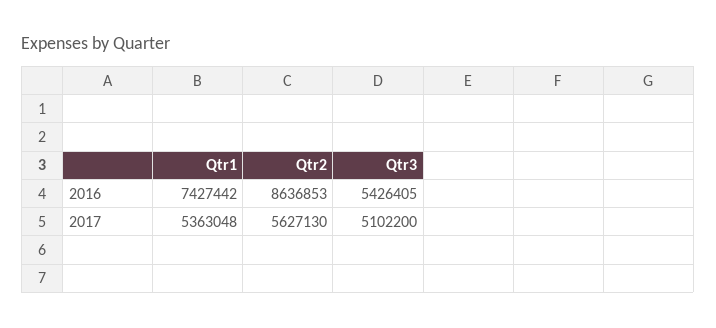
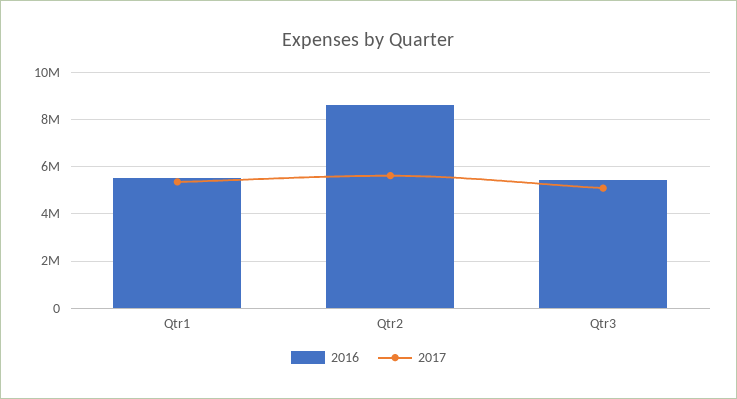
  {
    "2016": {
-     "Qtr1": 7427442,
+     "Qtr1": 5500000,
      "Qtr2": 8636853,
      "Qtr3": 5426405
    },
    "2017": {
      "Qtr1": 5363048,
      "Qtr2": 5627130,
      "Qtr3": 5102200
    }
  }

